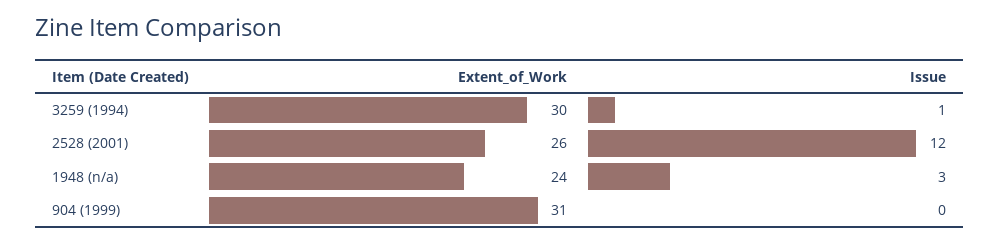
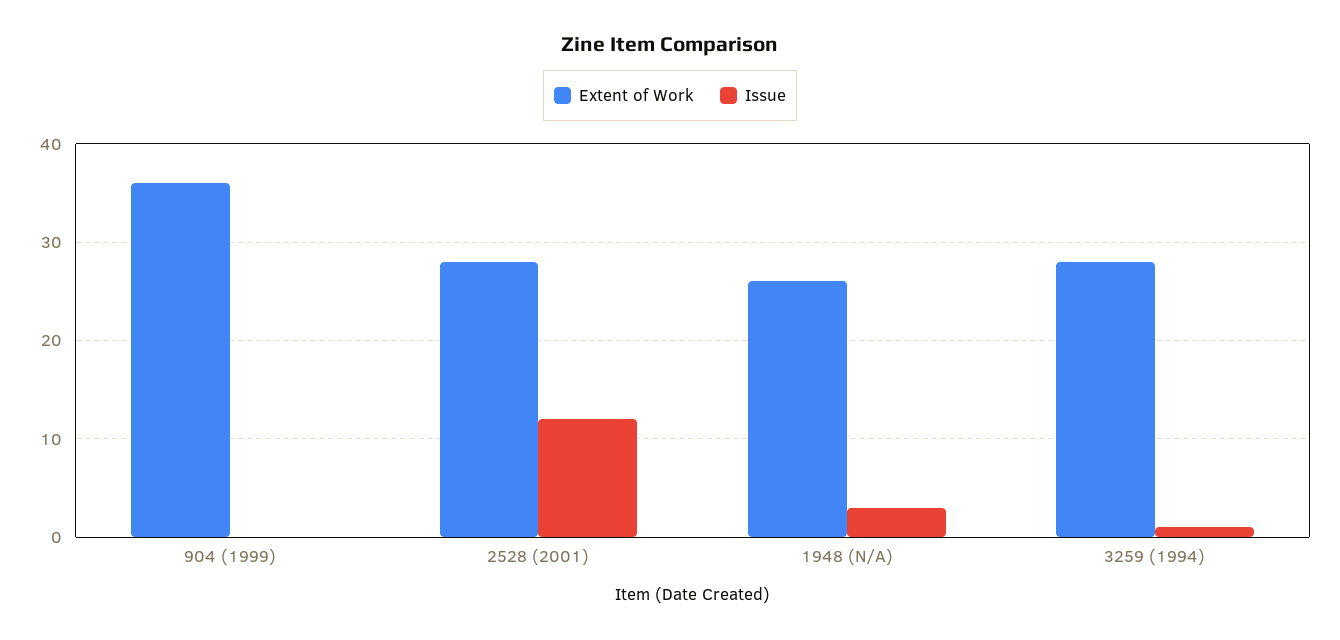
  {
    "Extent_of_Work": {
-     "3259 (1994)": 30,
+     "3259 (1994)": 28,
-     "2528 (2001)": 26,
+     "2528 (2001)": 28,
-     "1948 (n/a)": 24,
+     "1948 (n/a)": 26,
-     "904 (1999)": 31
+     "904 (1999)": 36
    },
    "Issue": {
      "3259 (1994)": 1,
      "2528 (2001)": 12,
      "1948 (n/a)": 3,
      "904 (1999)": 0
    }
  }

